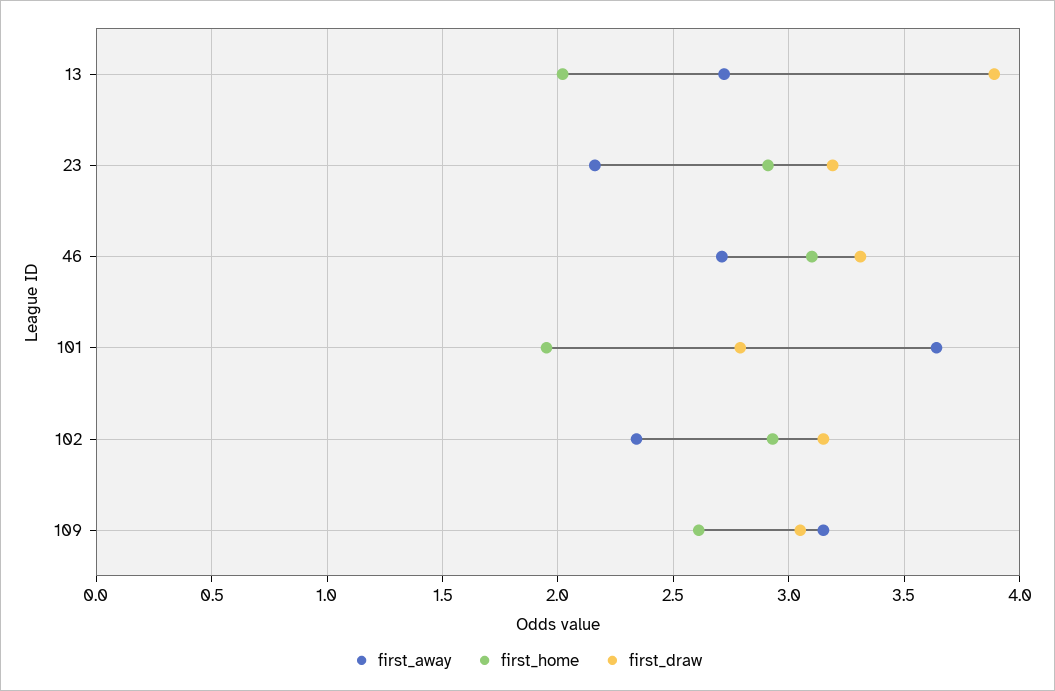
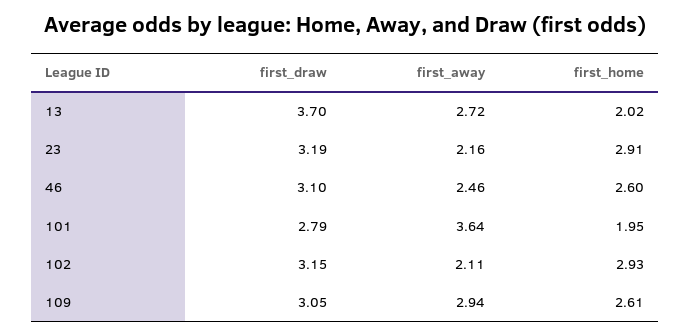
  {
    "first_away": {
      "13": 2.72,
      "23": 2.16,
-     "46": 2.7,
+     "46": 2.46,
      "101": 3.64,
-     "102": 2.35,
+     "102": 2.11,
-     "109": 3.15
+     "109": 2.94
    },
    "first_home": {
      "13": 2.02,
      "23": 2.91,
-     "46": 3.1,
+     "46": 2.6,
      "101": 1.95,
      "102": 2.93,
      "109": 2.61
    },
    "first_draw": {
-     "13": 3.9,
+     "13": 3.7,
      "23": 3.19,
-     "46": 3.3,
+     "46": 3.1,
      "101": 2.79,
      "102": 3.15,
      "109": 3.05
    }
  }

